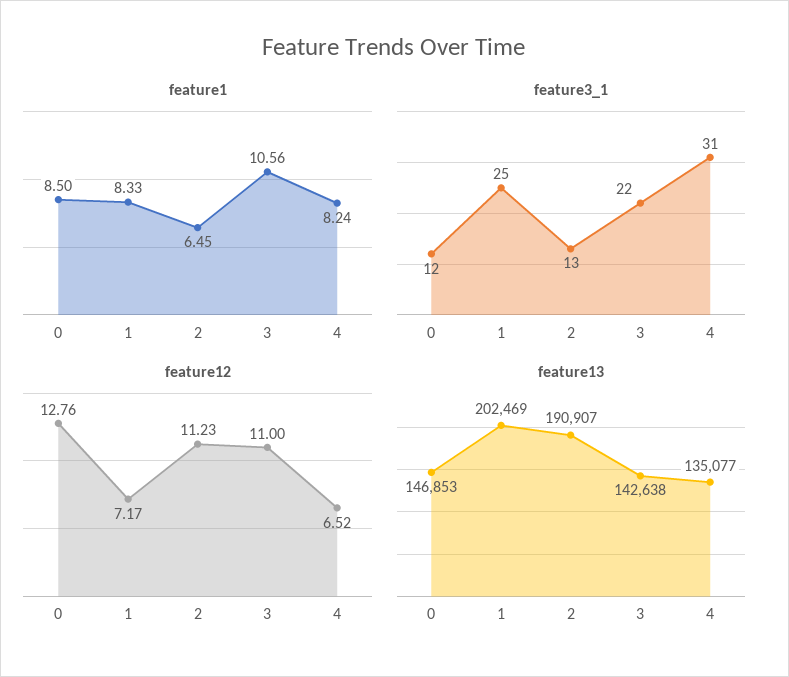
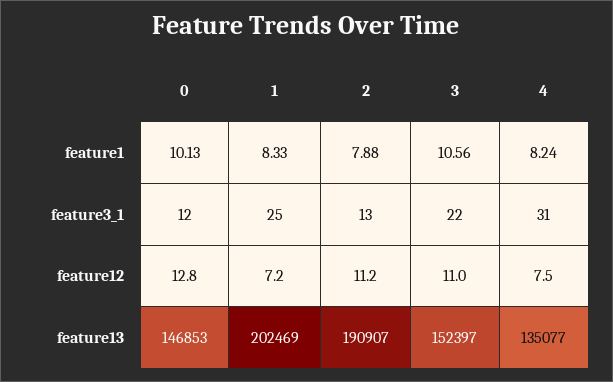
  {
    "feature1": {
-     "0": 8.5,
+     "0": 10.13,
      "1": 8.33,
-     "2": 6.45,
+     "2": 7.88,
      "3": 10.56,
      "4": 8.24
    },
    "feature3_1": {
      "0": 12,
      "1": 25,
      "2": 13,
      "3": 22,
      "4": 31
    },
    "feature12": {
      "0": 12.76,
      "1": 7.17,
      "2": 11.23,
      "3": 11,
-     "4": 6.52
+     "4": 7.5
    },
    "feature13": {
      "0": 146853,
      "1": 202469,
      "2": 190907,
-     "3": 142638,
+     "3": 152397,
      "4": 135077
    }
  }

